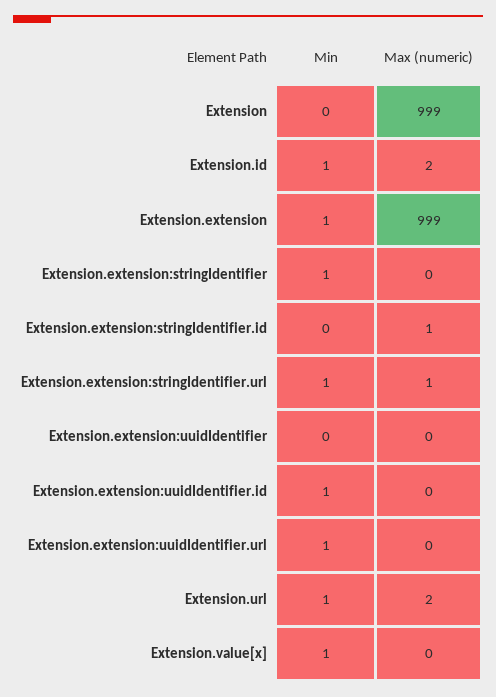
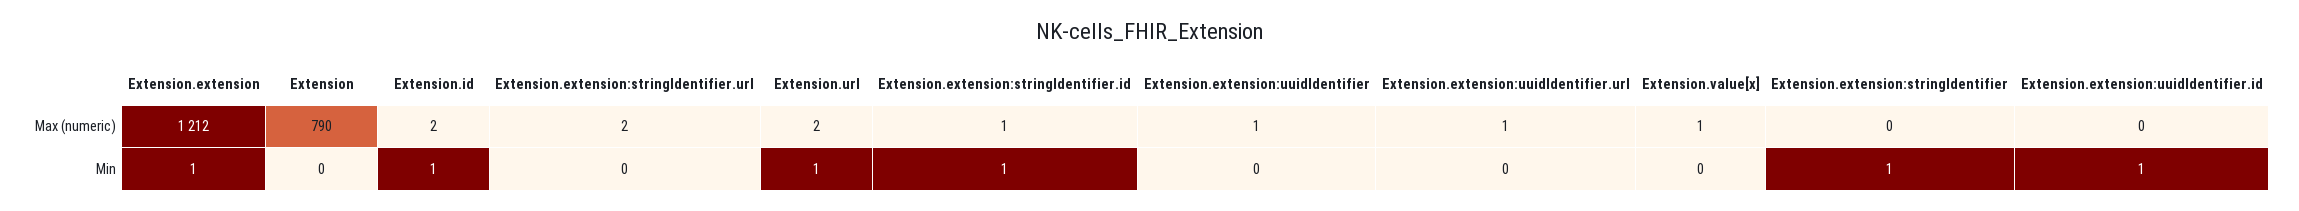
  {
    "Min": {
      "Extension": 0,
      "Extension.id": 1,
      "Extension.extension": 1,
      "Extension.extension:stringIdentifier": 1,
-     "Extension.extension:stringIdentifier.id": 0,
+     "Extension.extension:stringIdentifier.id": 1,
-     "Extension.extension:stringIdentifier.url": 1,
+     "Extension.extension:stringIdentifier.url": 0,
      "Extension.extension:uuidIdentifier": 0,
      "Extension.extension:uuidIdentifier.id": 1,
-     "Extension.extension:uuidIdentifier.url": 1,
+     "Extension.extension:uuidIdentifier.url": 0,
      "Extension.url": 1,
-     "Extension.value[x]": 1
+     "Extension.value[x]": 0
    },
    "Max (numeric)": {
-     "Extension": 999,
+     "Extension": 790,
      "Extension.id": 2,
-     "Extension.extension": 999,
+     "Extension.extension": 1212,
      "Extension.extension:stringIdentifier": 0,
      "Extension.extension:stringIdentifier.id": 1,
-     "Extension.extension:stringIdentifier.url": 1,
+     "Extension.extension:stringIdentifier.url": 2,
-     "Extension.extension:uuidIdentifier": 0,
+     "Extension.extension:uuidIdentifier": 1,
      "Extension.extension:uuidIdentifier.id": 0,
-     "Extension.extension:uuidIdentifier.url": 0,
+     "Extension.extension:uuidIdentifier.url": 1,
      "Extension.url": 2,
-     "Extension.value[x]": 0
+     "Extension.value[x]": 1
    }
  }

